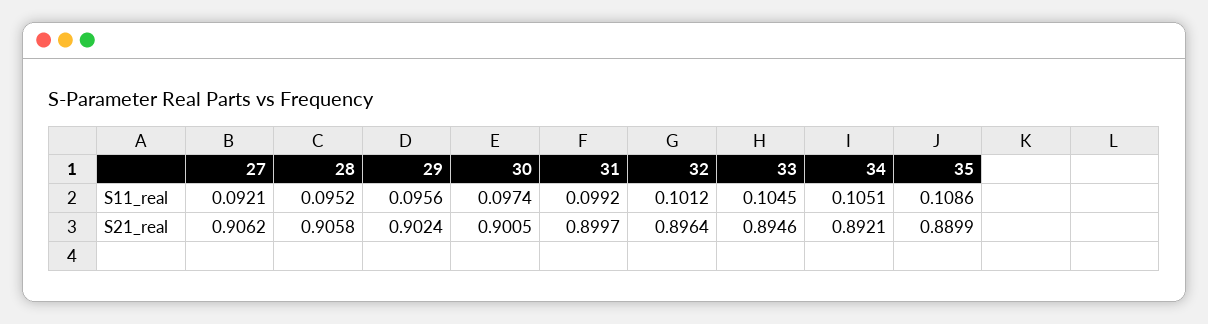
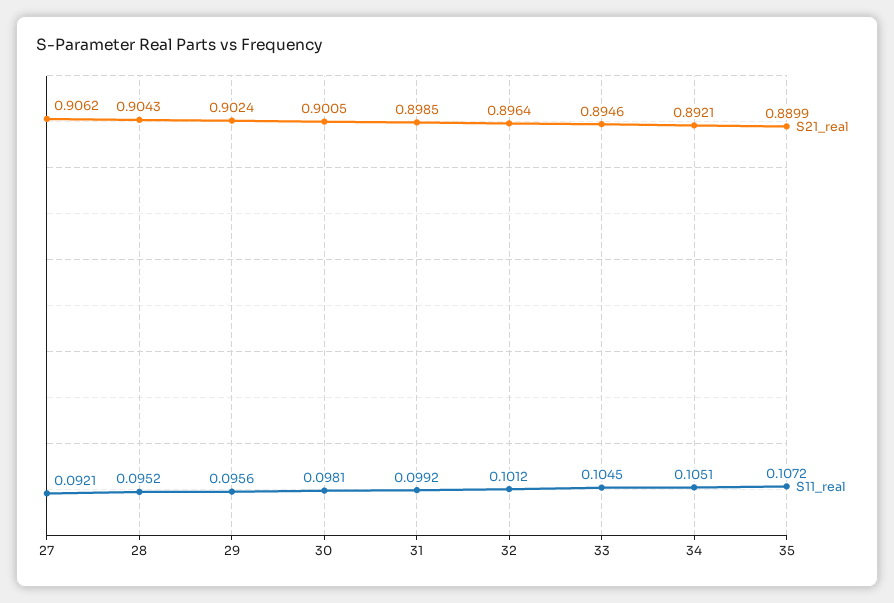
  {
    "S11_real": {
      "27": 0.0921,
      "28": 0.0952,
      "29": 0.0956,
-     "30": 0.0974,
+     "30": 0.0981,
      "31": 0.0992,
      "32": 0.1012,
      "33": 0.1045,
      "34": 0.1051,
-     "35": 0.1086
+     "35": 0.1072
    },
    "S21_real": {
      "27": 0.9062,
-     "28": 0.9058,
+     "28": 0.9043,
      "29": 0.9024,
      "30": 0.9005,
-     "31": 0.8997,
+     "31": 0.8985,
      "32": 0.8964,
      "33": 0.8946,
      "34": 0.8921,
      "35": 0.8899
    }
  }

